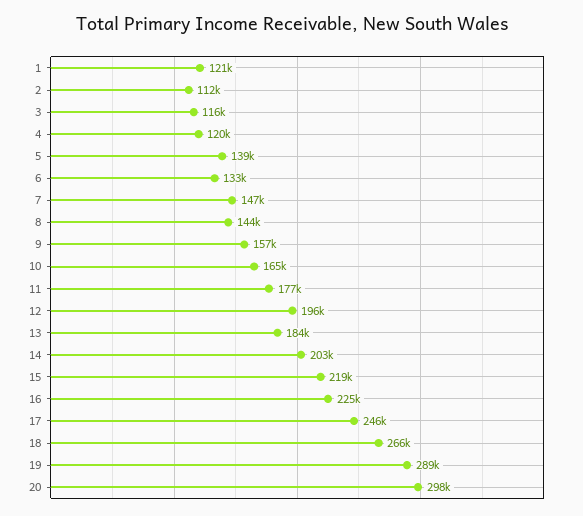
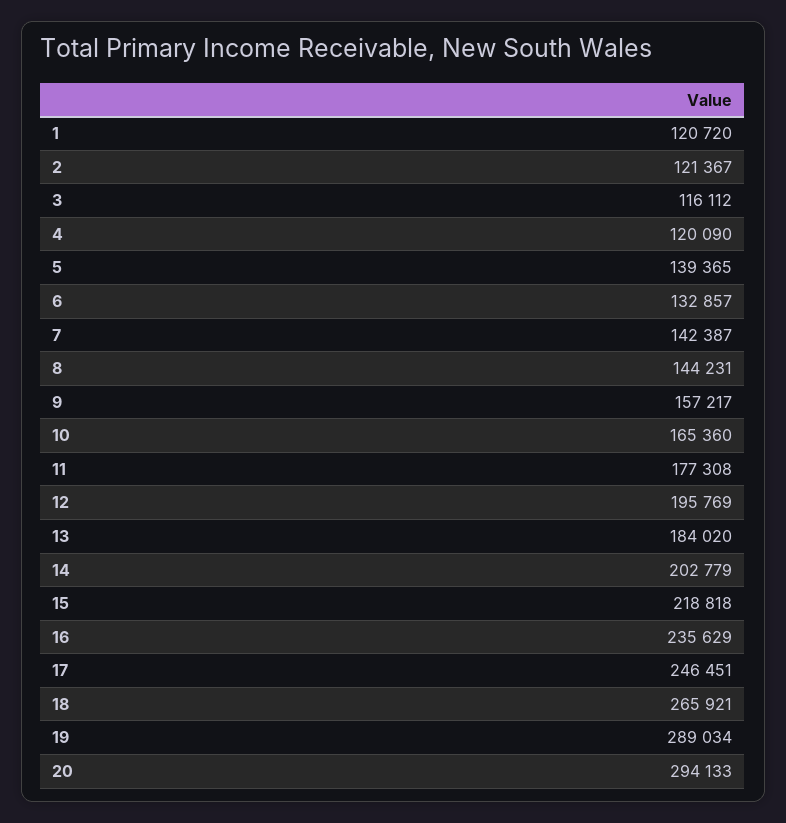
  {
    "1": 120720,
-   "2": 112000,
+   "2": 121367,
    "3": 116112,
    "4": 120090,
    "5": 139365,
    "6": 132857,
-   "7": 147000,
+   "7": 142387,
    "8": 144231,
    "9": 157217,
    "10": 165360,
    "11": 177308,
    "12": 195769,
    "13": 184020,
    "14": 202779,
    "15": 218818,
-   "16": 225000,
+   "16": 235629,
    "17": 246451,
    "18": 265921,
    "19": 289034,
-   "20": 298000
+   "20": 294133
  }

